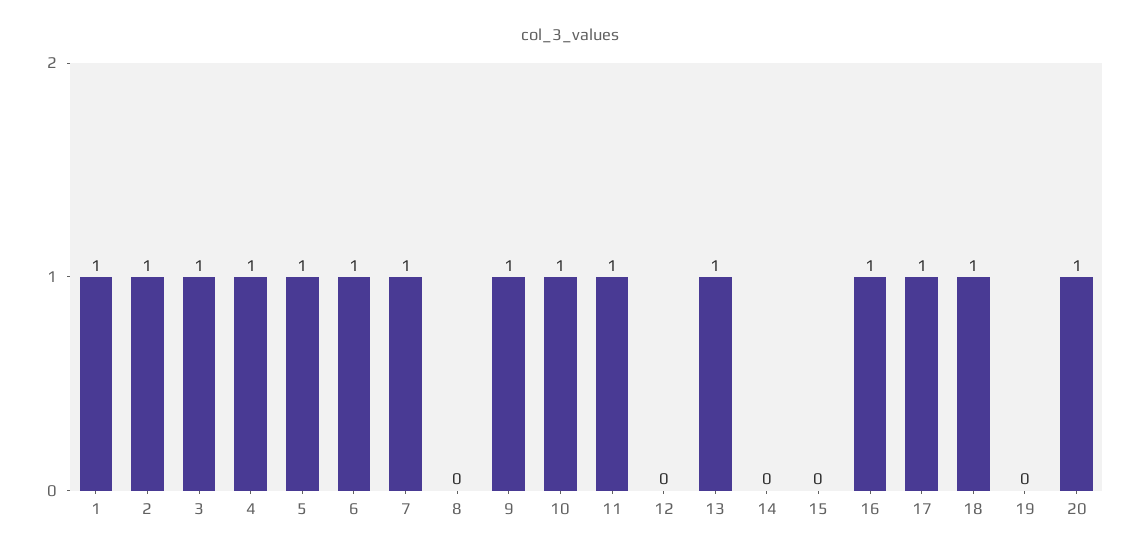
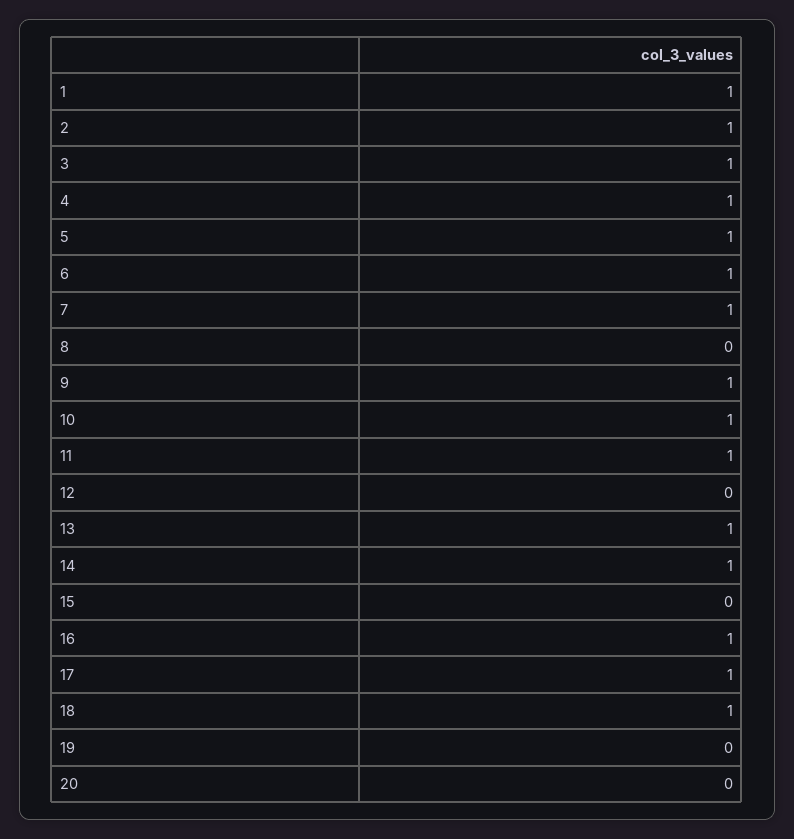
  {
    "1": 1,
    "2": 1,
    "3": 1,
    "4": 1,
    "5": 1,
    "6": 1,
    "7": 1,
    "8": 0,
    "9": 1,
    "10": 1,
    "11": 1,
    "12": 0,
    "13": 1,
-   "14": 0,
+   "14": 1,
    "15": 0,
    "16": 1,
    "17": 1,
    "18": 1,
    "19": 0,
-   "20": 1
+   "20": 0
  }

